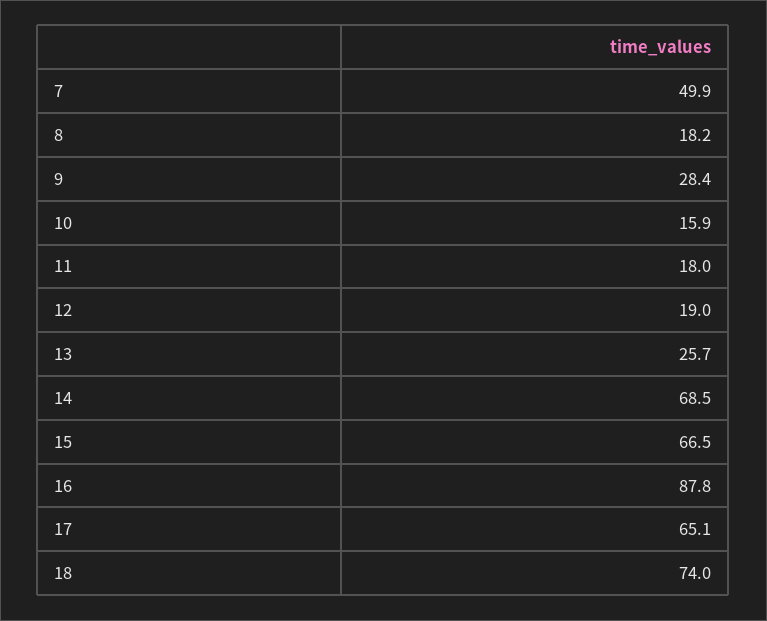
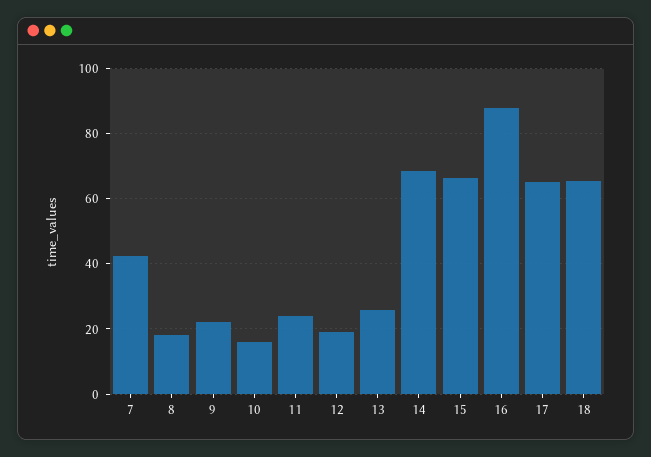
  {
-   "7": 49.9,
+   "7": 42,
    "8": 18.2,
-   "9": 28.4,
+   "9": 22,
    "10": 15.9,
-   "11": 18,
+   "11": 24,
    "12": 19,
    "13": 25.7,
    "14": 68.5,
    "15": 66.5,
    "16": 87.8,
    "17": 65.1,
-   "18": 74
+   "18": 66
  }

